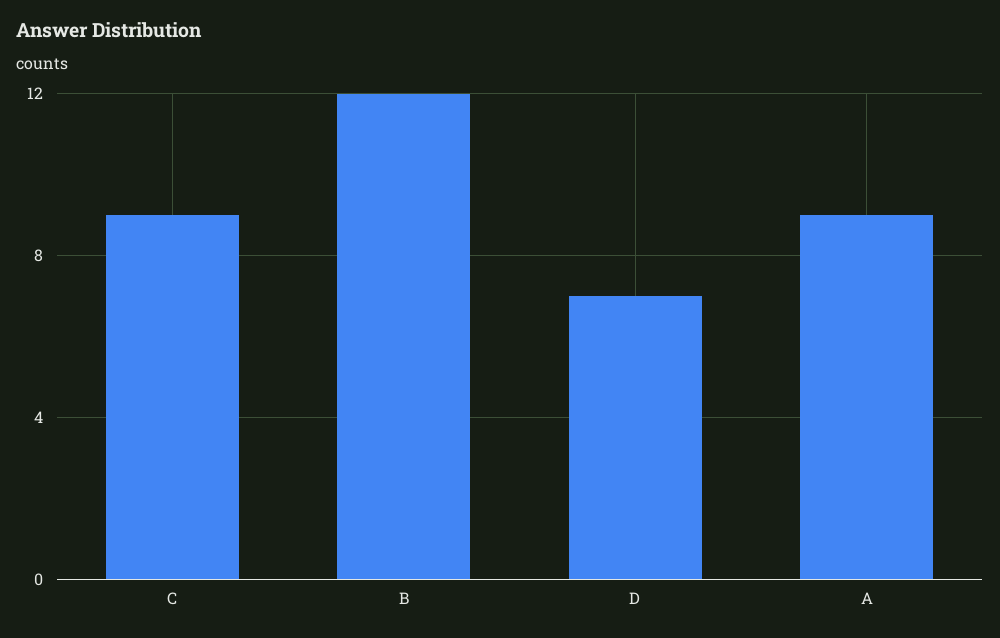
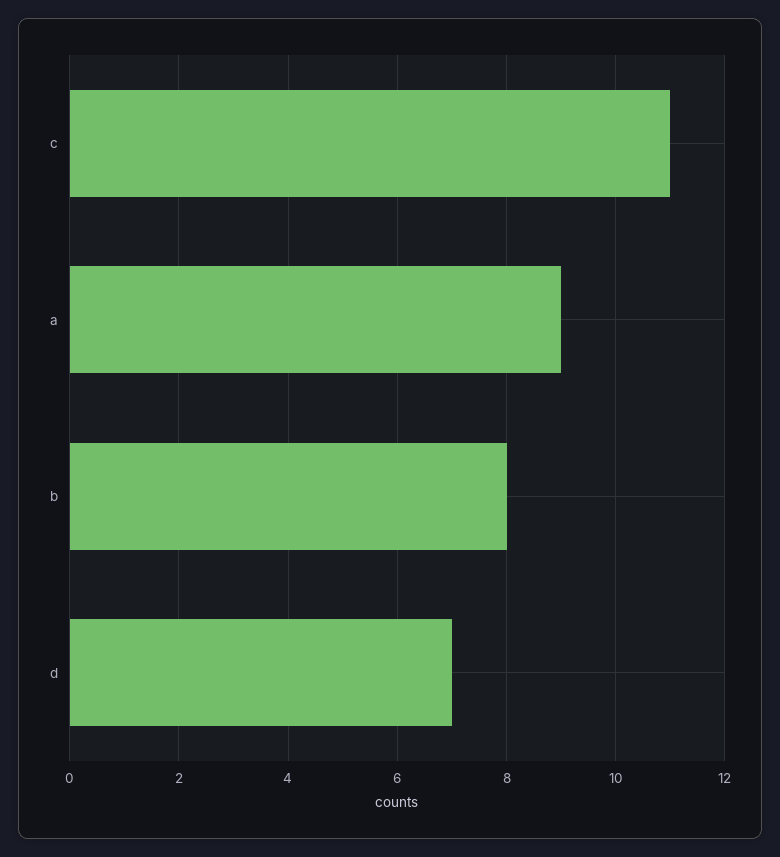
  {
-   "C": 9,
+   "C": 11,
-   "B": 12,
+   "B": 8,
    "D": 7,
    "A": 9
  }

